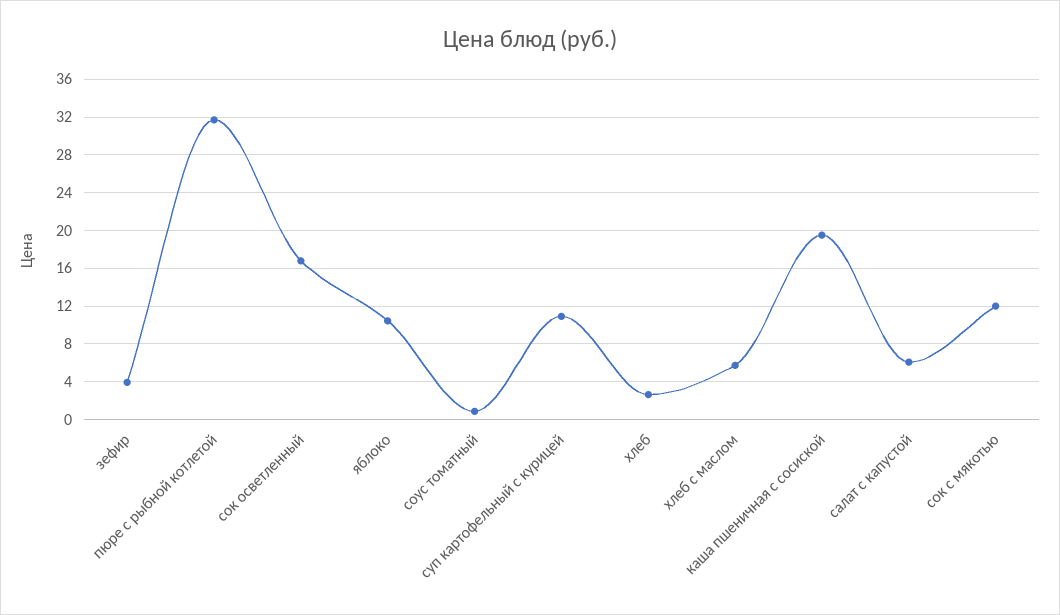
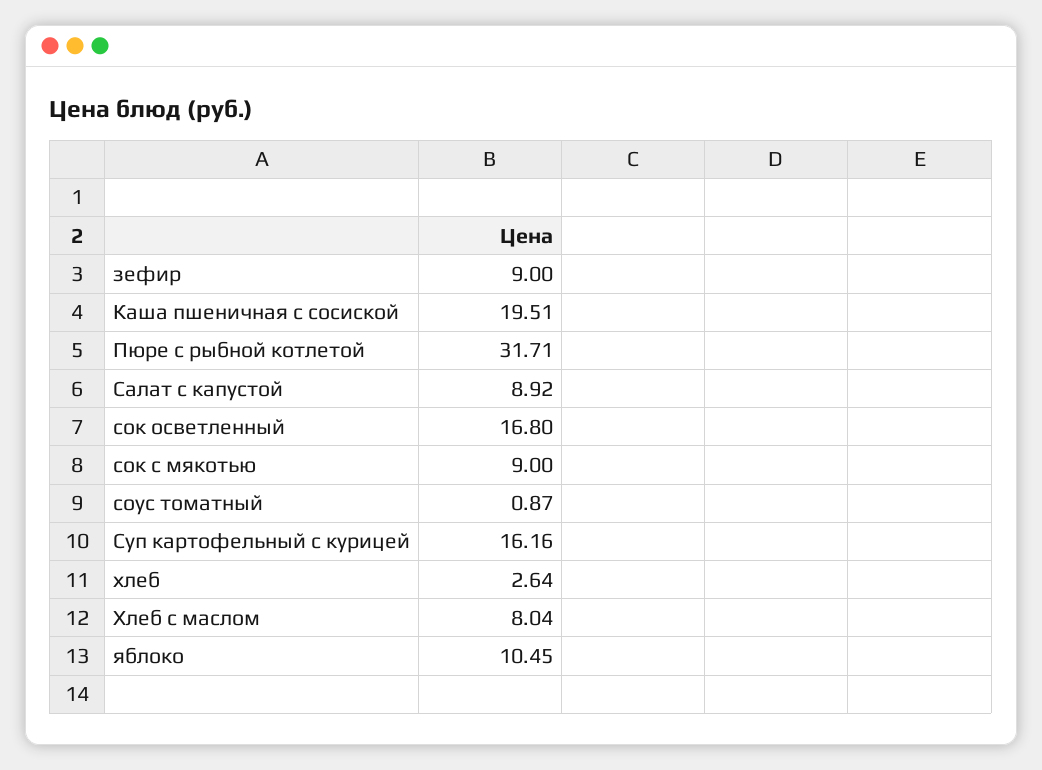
  {
-   "зефир": 4,
+   "зефир": 9,
    "пюре с рыбной котлетой": 31.71,
    "сок осветленный": 16.8,
    "яблоко": 10.45,
    "соус томатный": 0.87,
-   "суп картофельный с курицей": 11,
+   "суп картофельный с курицей": 16.16,
    "хлеб": 2.64,
-   "хлеб с маслом": 6,
+   "хлеб с маслом": 8.04,
    "каша пшеничная с сосиской": 19.51,
-   "салат с капустой": 6,
+   "салат с капустой": 8.92,
-   "сок с мякотью": 12
+   "сок с мякотью": 9
  }

